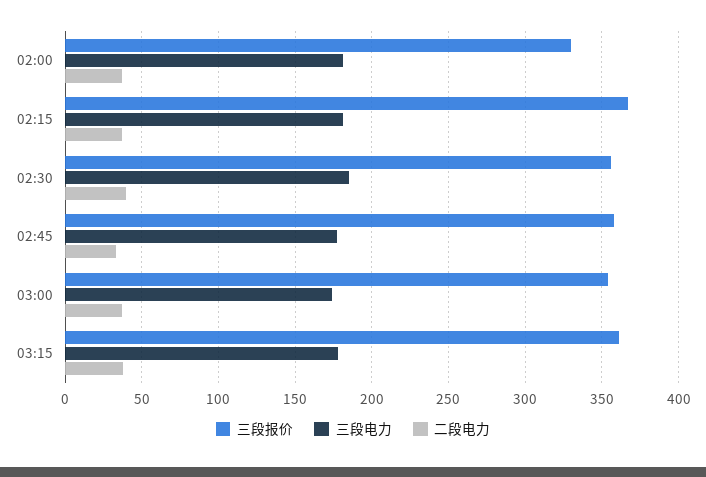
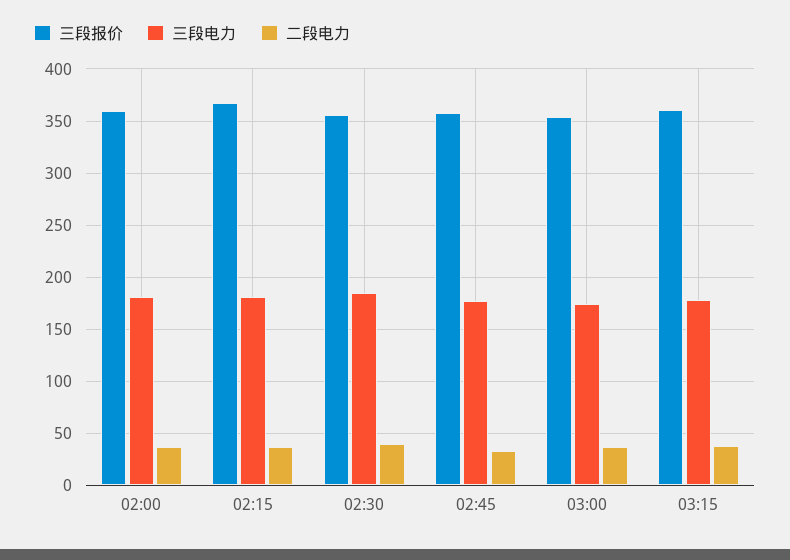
  {
    "三段报价": {
-     "02:00": 330,
+     "02:00": 360,
      "02:15": 365,
      "02:30": 355,
      "02:45": 360,
      "03:00": 355,
      "03:15": 360
    },
    "三段电力": {
      "02:00": 180,
      "02:15": 180,
      "02:30": 185,
      "02:45": 175,
      "03:00": 175,
      "03:15": 180
    },
    "二段电力": {
      "02:00": 35,
      "02:15": 35,
      "02:30": 40,
      "02:45": 35,
      "03:00": 35,
      "03:15": 40
    }
  }

